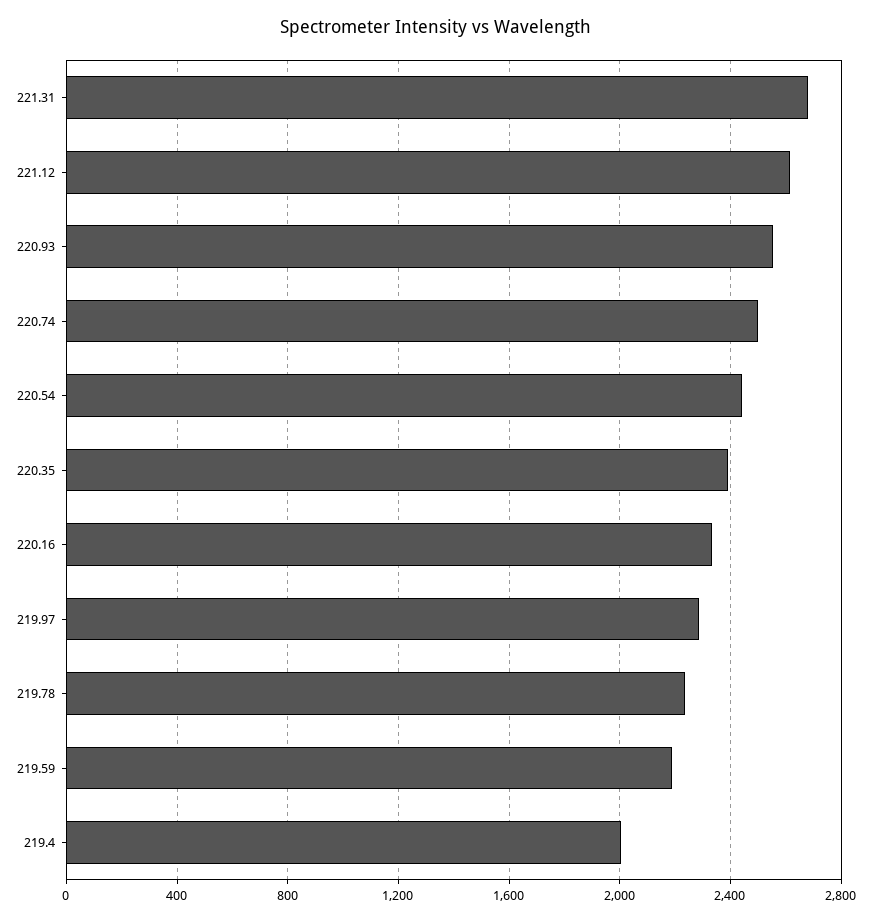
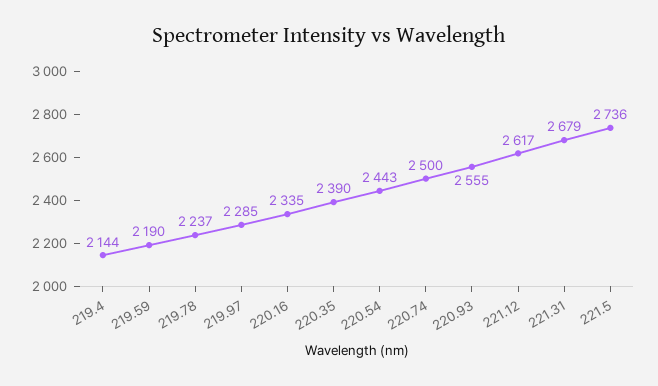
  {
    "221.31": 2679,
    "221.12": 2617,
    "220.93": 2555,
    "220.74": 2500,
    "220.54": 2443,
    "220.35": 2390,
    "220.16": 2335,
    "219.97": 2285,
    "219.78": 2237,
    "219.59": 2190,
-   "219.4": 2000
+   "219.4": 2144,
+   "221.5": 2736
  }

